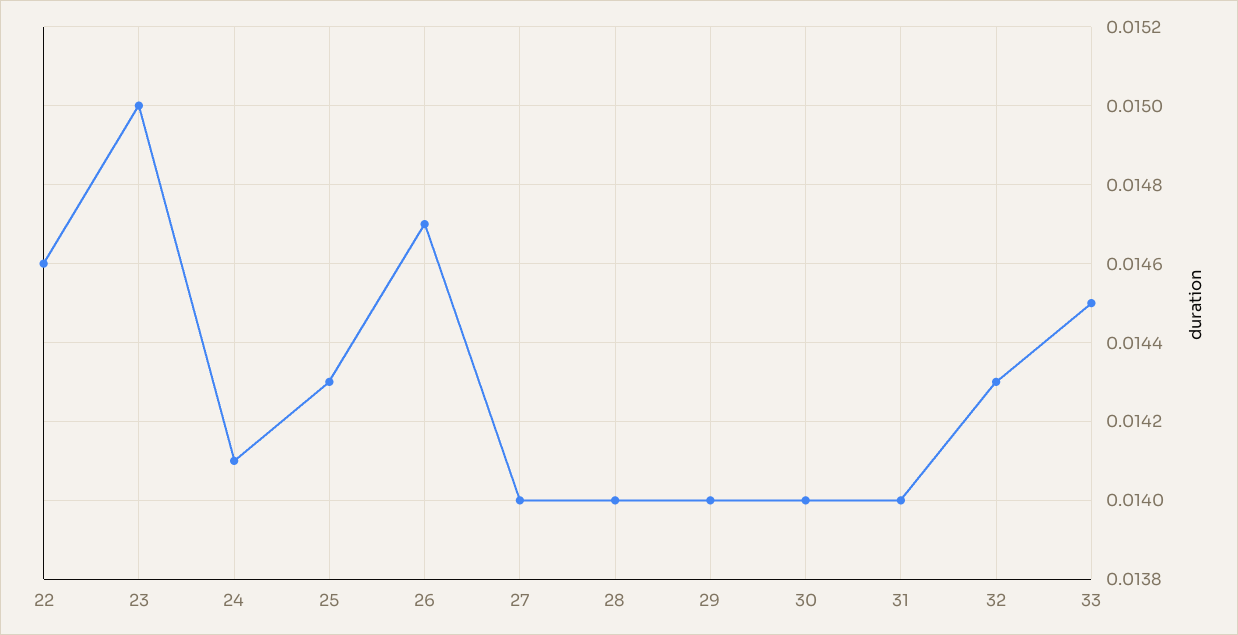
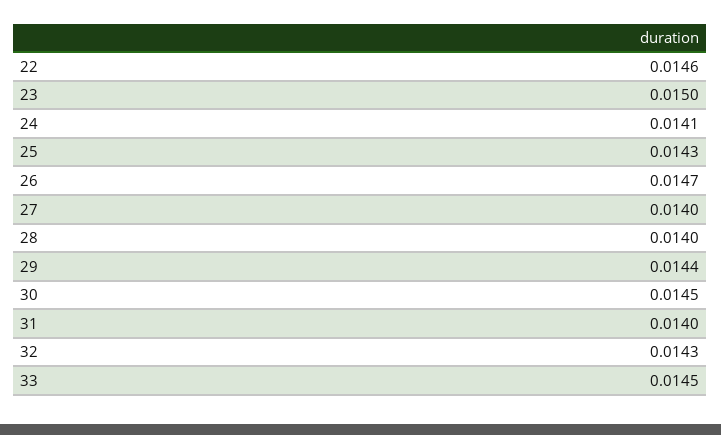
  {
    "22": 0.0146,
    "23": 0.015,
    "24": 0.0141,
    "25": 0.0143,
    "26": 0.0147,
    "27": 0.014,
    "28": 0.014,
-   "29": 0.014,
+   "29": 0.0144,
-   "30": 0.014,
+   "30": 0.0145,
    "31": 0.014,
    "32": 0.0143,
    "33": 0.0145
  }

